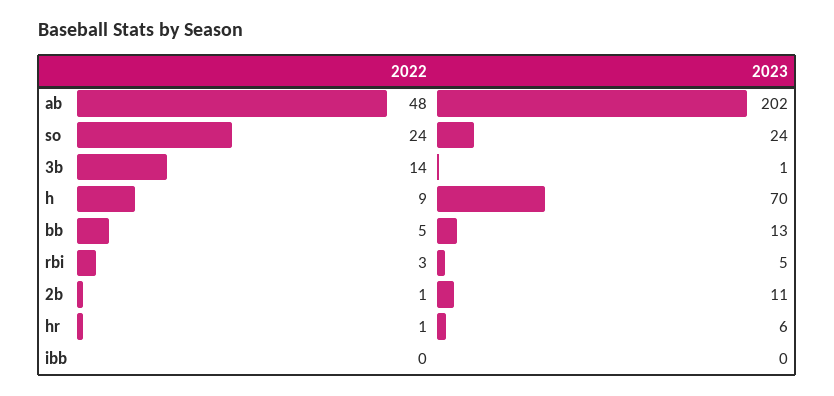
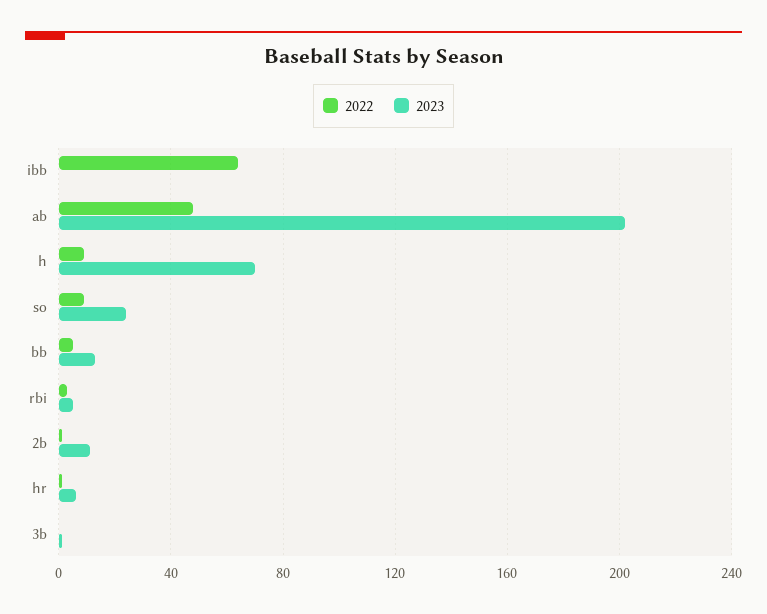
  {
    "2022": {
      "ab": 48,
-     "so": 24,
+     "so": 10,
-     "3b": 14,
+     "3b": 0,
      "h": 9,
      "bb": 5,
      "rbi": 3,
      "2b": 1,
      "hr": 1,
-     "ibb": 0
+     "ibb": 65
    },
    "2023": {
      "ab": 202,
      "so": 24,
      "3b": 1,
      "h": 70,
      "bb": 13,
      "rbi": 5,
      "2b": 11,
      "hr": 6,
      "ibb": 0
    }
  }

